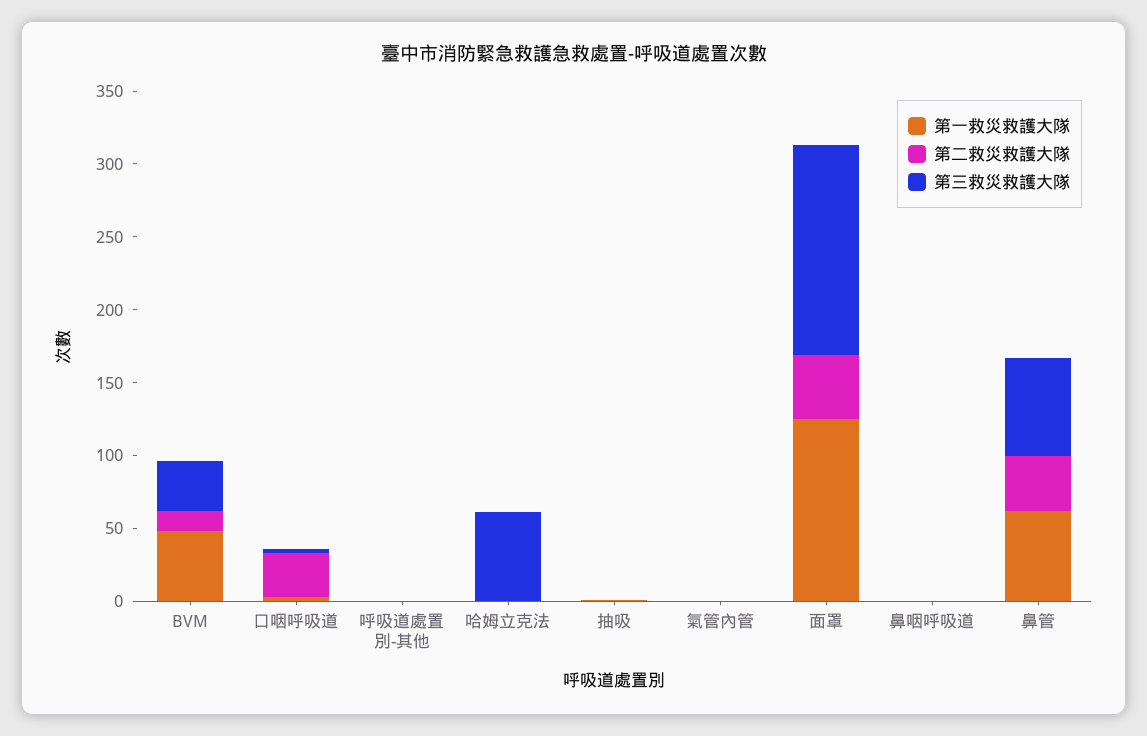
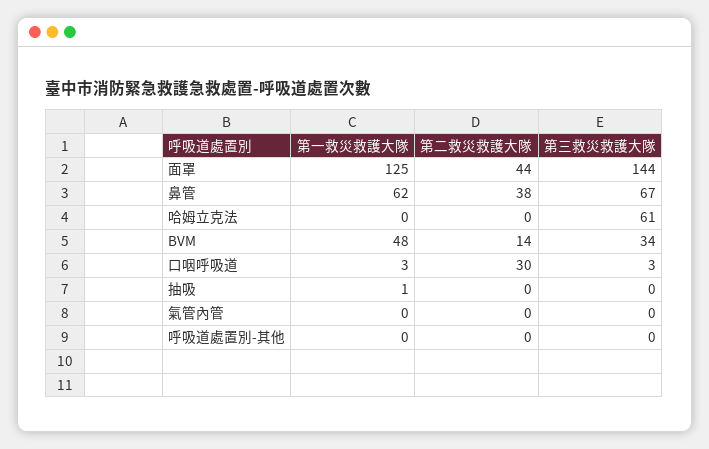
  {
    "第一救災救護大隊": {
      "BVM": 48,
      "口咽呼吸道": 3,
      "呼吸道處置別-其他": 0,
      "哈姆立克法": 0,
      "抽吸": 1,
      "氣管內管": 0,
      "面罩": 125,
-     "鼻咽呼吸道": 0,
      "鼻管": 62
    },
    "第二救災救護大隊": {
      "BVM": 14,
      "口咽呼吸道": 30,
      "呼吸道處置別-其他": 0,
      "哈姆立克法": 0,
      "抽吸": 0,
      "氣管內管": 0,
      "面罩": 44,
-     "鼻咽呼吸道": 0,
      "鼻管": 38
    },
    "第三救災救護大隊": {
      "BVM": 34,
      "口咽呼吸道": 3,
      "呼吸道處置別-其他": 0,
      "哈姆立克法": 61,
      "抽吸": 0,
      "氣管內管": 0,
      "面罩": 144,
-     "鼻咽呼吸道": 0,
      "鼻管": 67
    }
  }

